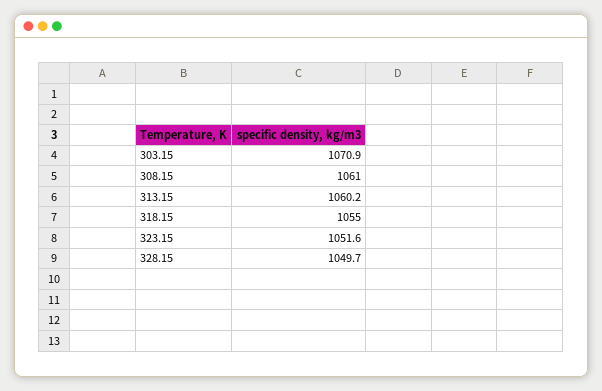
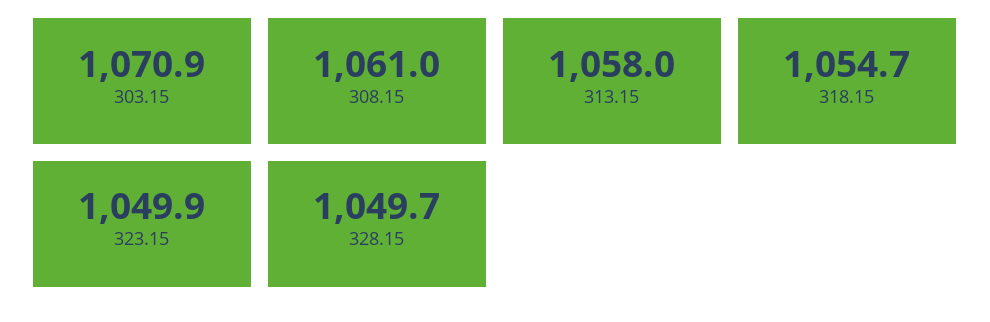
  {
    "303.15": 1070.9,
    "308.15": 1061,
-   "313.15": 1060.2,
+   "313.15": 1058,
-   "318.15": 1055,
+   "318.15": 1054.7,
-   "323.15": 1051.6,
+   "323.15": 1049.9,
    "328.15": 1049.7
  }

